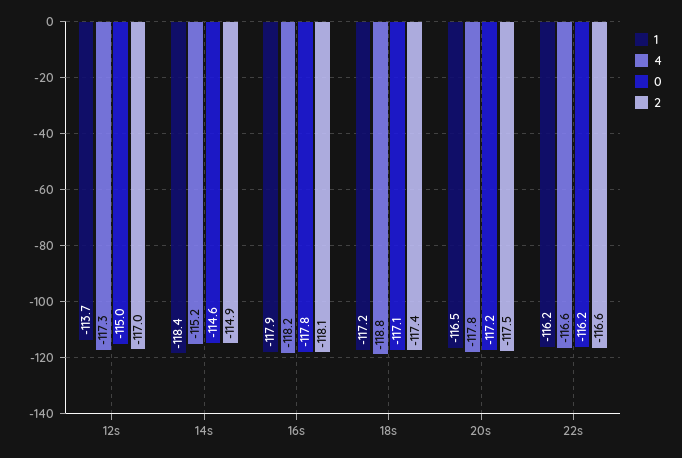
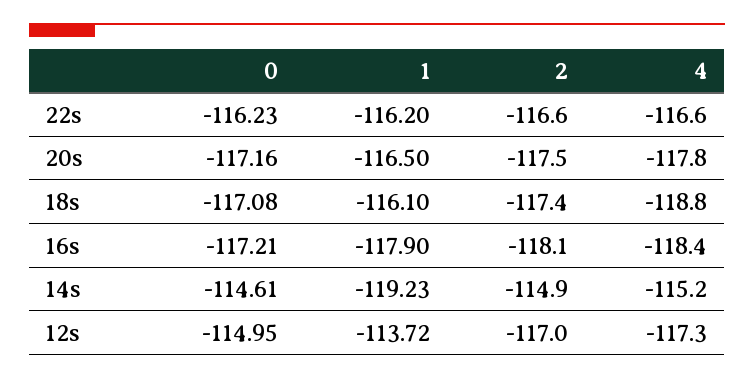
  {
    "1": {
      "12s": -113.72,
-     "14s": -118.4,
+     "14s": -119.23,
      "16s": -117.9,
-     "18s": -117.2,
+     "18s": -116.1,
      "20s": -116.5,
      "22s": -116.2
    },
    "4": {
      "12s": -117.3,
      "14s": -115.2,
-     "16s": -118.2,
+     "16s": -118.4,
      "18s": -118.8,
      "20s": -117.8,
      "22s": -116.6
    },
    "0": {
      "12s": -114.95,
      "14s": -114.61,
-     "16s": -117.8,
+     "16s": -117.21,
      "18s": -117.08,
      "20s": -117.16,
      "22s": -116.23
    },
    "2": {
      "12s": -117,
      "14s": -114.9,
      "16s": -118.1,
      "18s": -117.4,
      "20s": -117.5,
      "22s": -116.6
    }
  }

